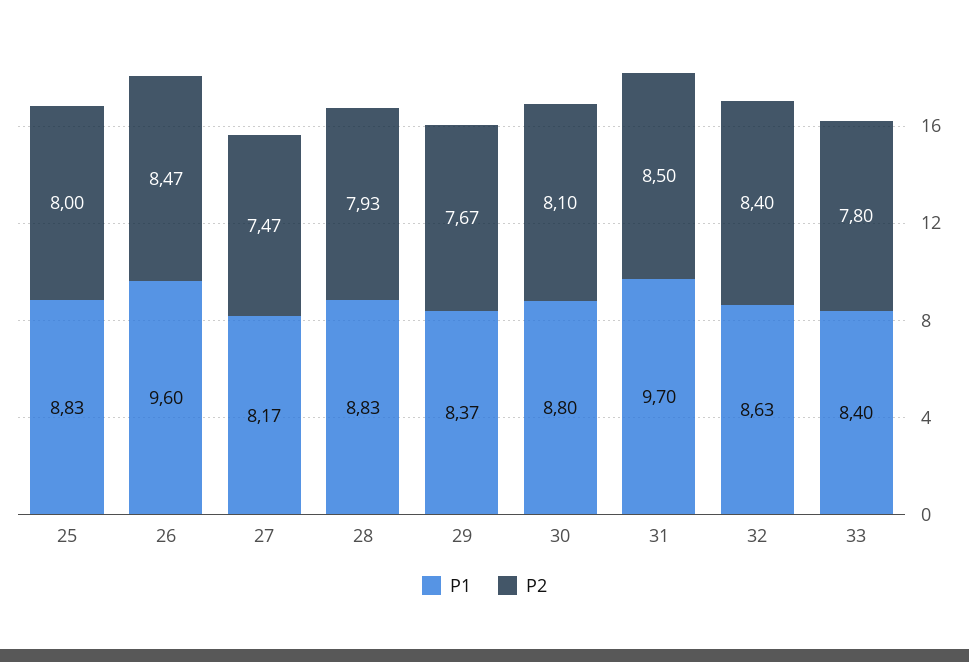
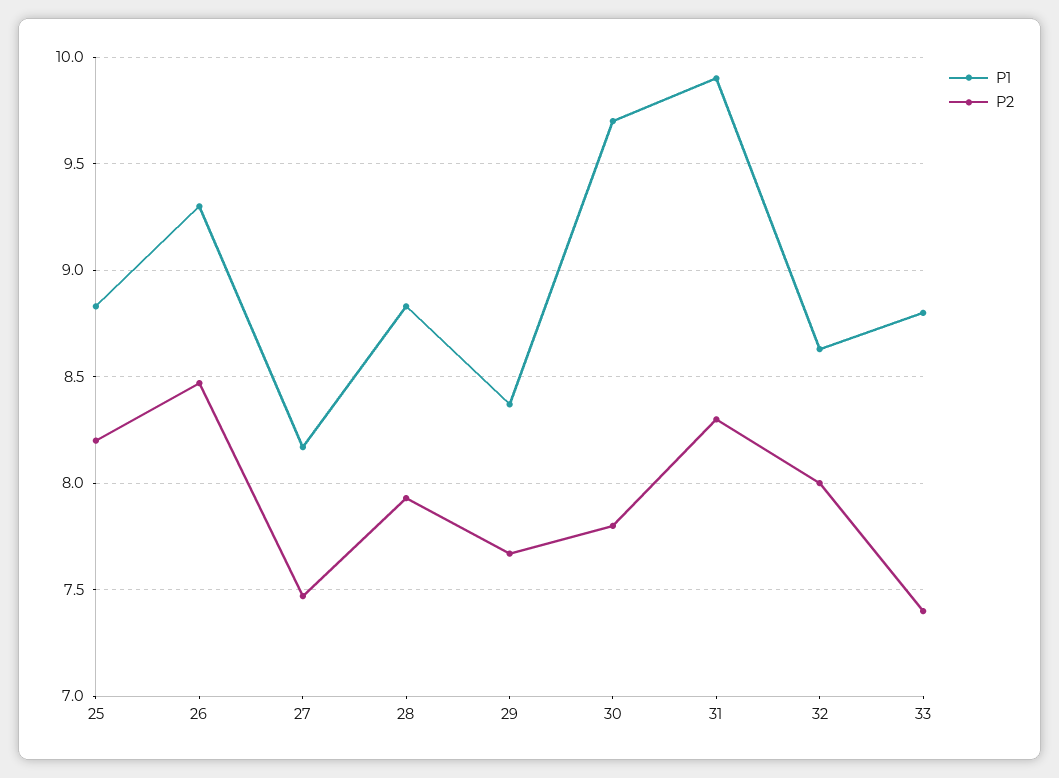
  {
    "P1": {
      "25": 8.83,
-     "26": 9.6,
+     "26": 9.3,
      "27": 8.17,
      "28": 8.83,
      "29": 8.37,
-     "30": 8.8,
+     "30": 9.7,
-     "31": 9.7,
+     "31": 9.9,
      "32": 8.63,
-     "33": 8.4
+     "33": 8.8
    },
    "P2": {
-     "25": 8,
+     "25": 8.2,
      "26": 8.47,
      "27": 7.47,
      "28": 7.93,
      "29": 7.67,
-     "30": 8.1,
+     "30": 7.8,
-     "31": 8.5,
+     "31": 8.3,
-     "32": 8.4,
+     "32": 8,
-     "33": 7.8
+     "33": 7.4
    }
  }

